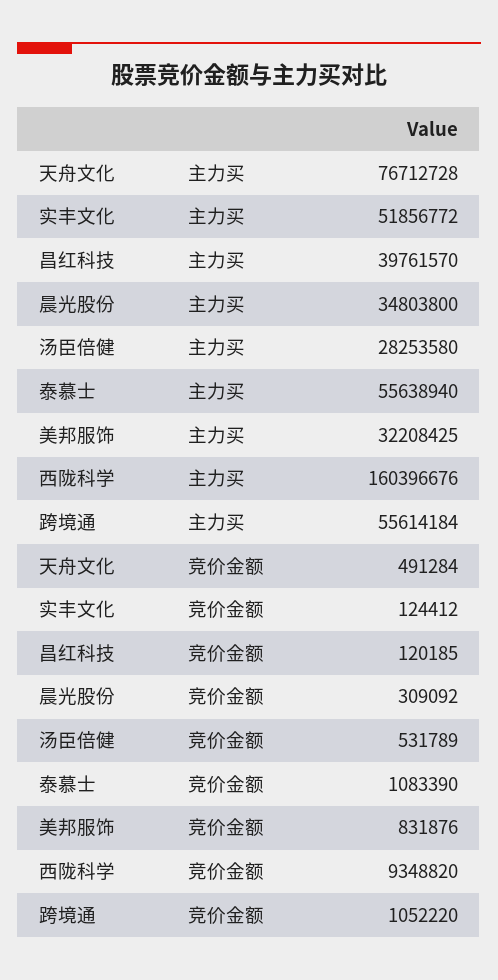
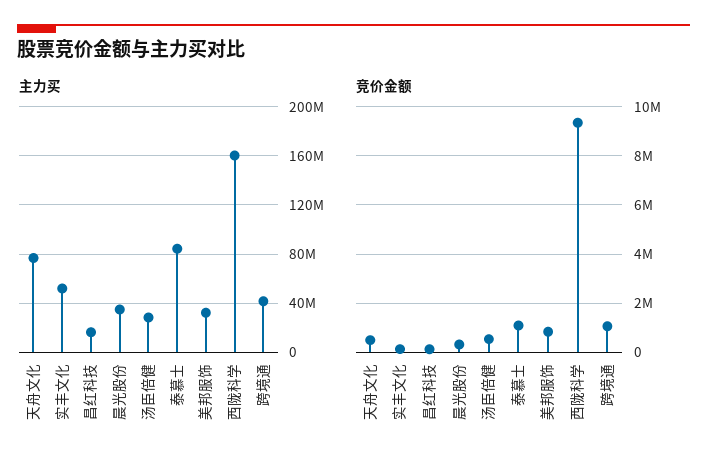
  {
    "主力买": {
      "天舟文化": 76712728,
      "实丰文化": 51856772,
-     "昌红科技": 39761570,
+     "昌红科技": 15000000,
      "晨光股份": 34803800,
      "汤臣倍健": 28253580,
-     "泰慕士": 55638940,
+     "泰慕士": 85000000,
      "美邦服饰": 32208425,
      "西陇科学": 160396676,
-     "跨境通": 55614184
+     "跨境通": 40000000
    },
    "竞价金额": {
      "天舟文化": 491284,
      "实丰文化": 124412,
      "昌红科技": 120185,
      "晨光股份": 309092,
      "汤臣倍健": 531789,
      "泰慕士": 1083390,
      "美邦服饰": 831876,
      "西陇科学": 9348820,
      "跨境通": 1052220
    }
  }

